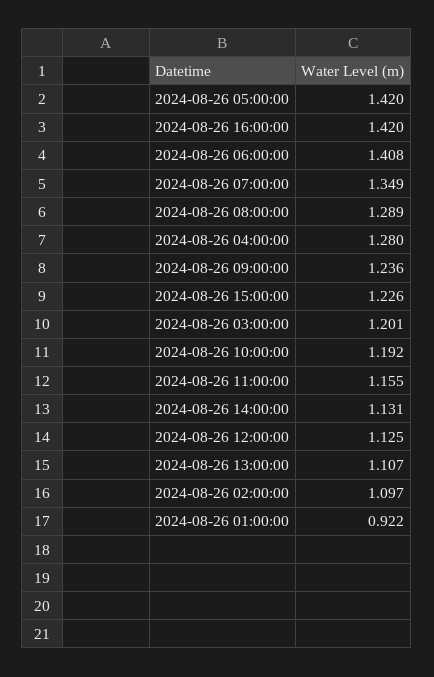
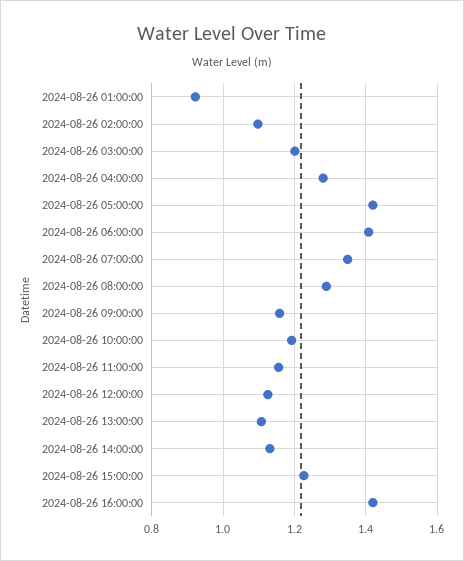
  {
    "2024-08-26 05:00:00": 1.42,
    "2024-08-26 16:00:00": 1.42,
    "2024-08-26 06:00:00": 1.408,
    "2024-08-26 07:00:00": 1.349,
    "2024-08-26 08:00:00": 1.289,
    "2024-08-26 04:00:00": 1.28,
-   "2024-08-26 09:00:00": 1.236,
+   "2024-08-26 09:00:00": 1.16,
    "2024-08-26 15:00:00": 1.226,
    "2024-08-26 03:00:00": 1.201,
    "2024-08-26 10:00:00": 1.192,
    "2024-08-26 11:00:00": 1.155,
    "2024-08-26 14:00:00": 1.131,
    "2024-08-26 12:00:00": 1.125,
    "2024-08-26 13:00:00": 1.107,
    "2024-08-26 02:00:00": 1.097,
    "2024-08-26 01:00:00": 0.922
  }

